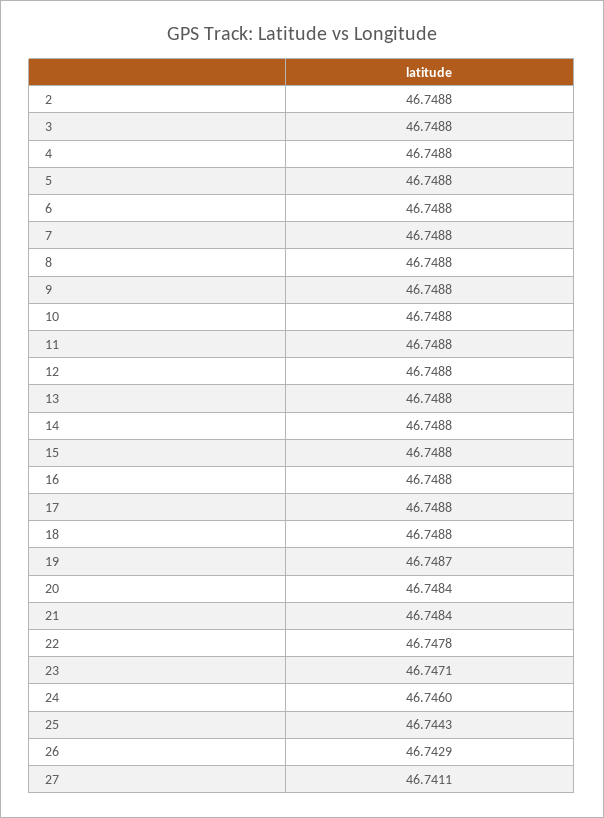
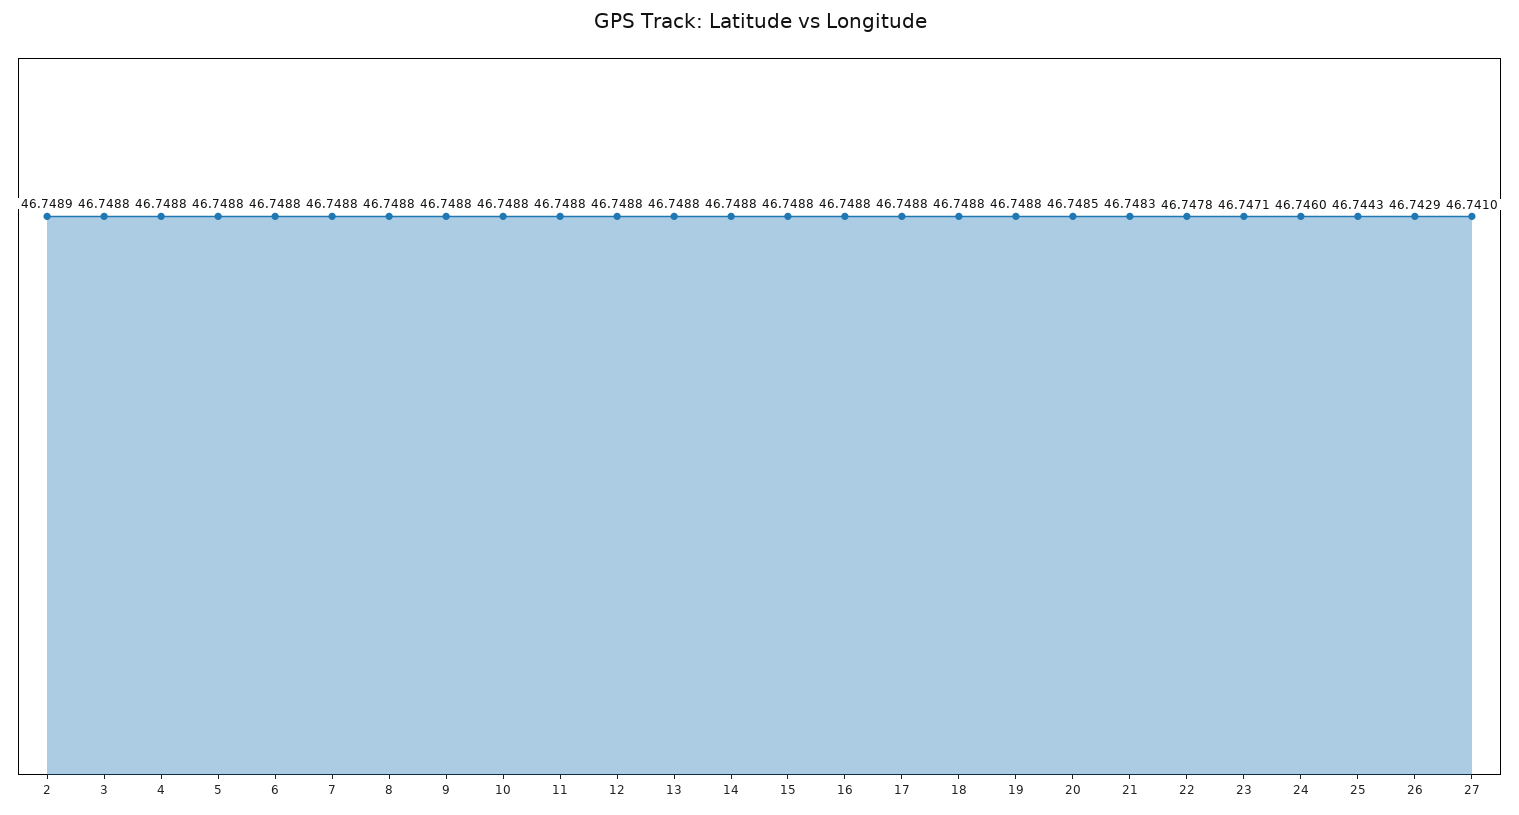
  {
-   "2": 46.7488,
+   "2": 46.7489,
    "3": 46.7488,
    "4": 46.7488,
    "5": 46.7488,
    "6": 46.7488,
    "7": 46.7488,
    "8": 46.7488,
    "9": 46.7488,
    "10": 46.7488,
    "11": 46.7488,
    "12": 46.7488,
    "13": 46.7488,
    "14": 46.7488,
    "15": 46.7488,
    "16": 46.7488,
    "17": 46.7488,
    "18": 46.7488,
-   "19": 46.7487,
+   "19": 46.7488,
-   "20": 46.7484,
+   "20": 46.7485,
-   "21": 46.7484,
+   "21": 46.7483,
    "22": 46.7478,
    "23": 46.7471,
    "24": 46.746,
    "25": 46.7443,
    "26": 46.7429,
-   "27": 46.7411
+   "27": 46.741
  }

